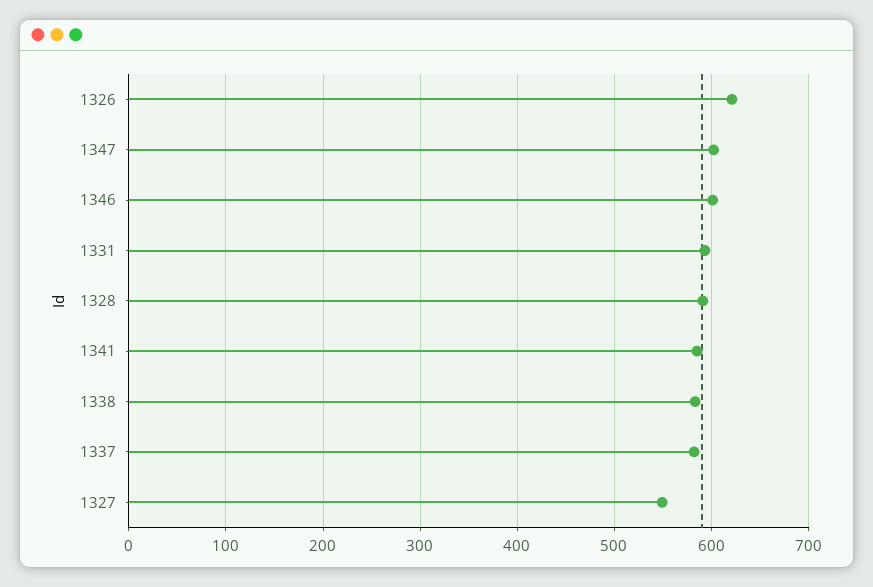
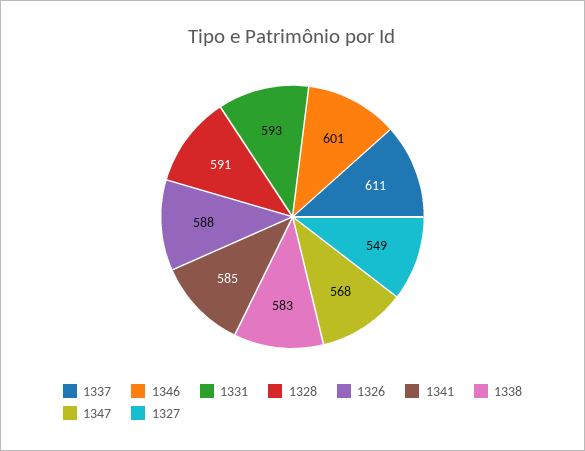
  {
-   "1326": 620,
+   "1326": 588,
-   "1347": 600,
+   "1347": 568,
    "1346": 601,
    "1331": 593,
    "1328": 591,
    "1341": 585,
    "1338": 583,
-   "1337": 580,
+   "1337": 611,
    "1327": 549
  }

